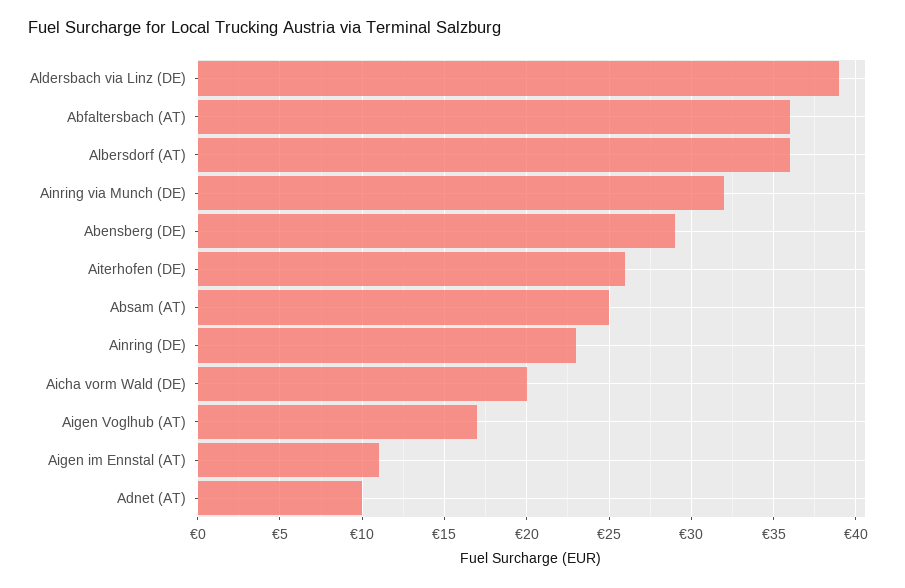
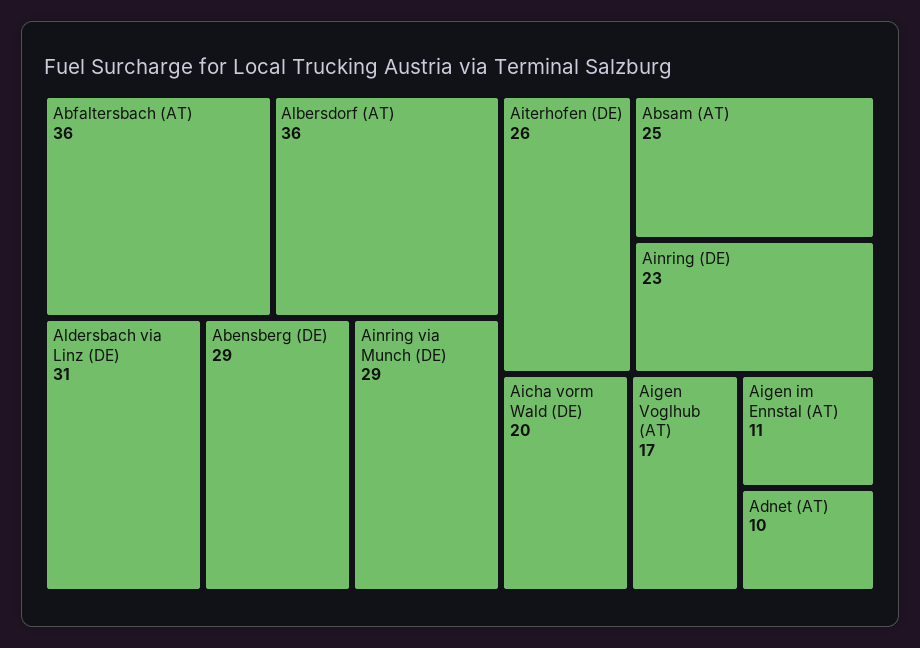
  {
-   "Aldersbach via Linz (DE)": 39,
+   "Aldersbach via Linz (DE)": 31,
    "Abfaltersbach (AT)": 36,
    "Albersdorf (AT)": 36,
-   "Ainring via Munch (DE)": 32,
+   "Ainring via Munch (DE)": 29,
    "Abensberg (DE)": 29,
    "Aiterhofen (DE)": 26,
    "Absam (AT)": 25,
    "Ainring (DE)": 23,
    "Aicha vorm Wald (DE)": 20,
    "Aigen Voglhub (AT)": 17,
    "Aigen im Ennstal (AT)": 11,
    "Adnet (AT)": 10
  }

